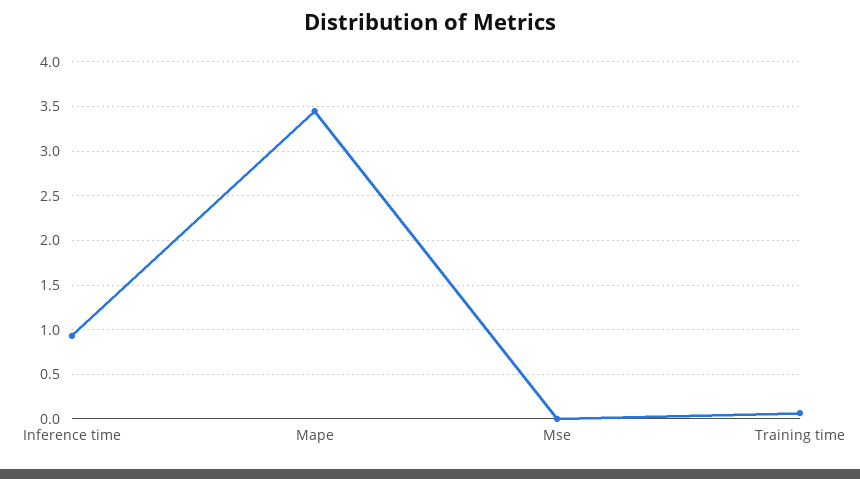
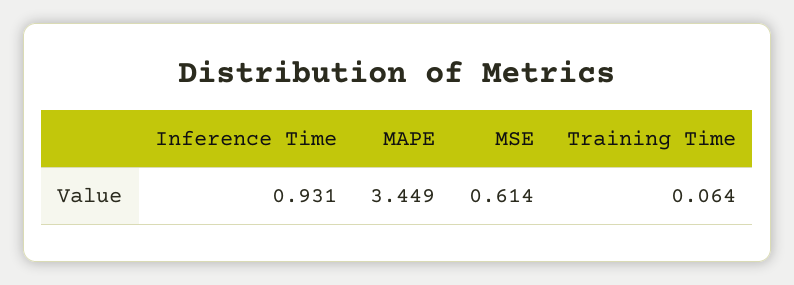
  {
    "Inference time": 0.931,
    "Mape": 3.449,
-   "Mse": 0,
+   "Mse": 0.614,
    "Training time": 0.064
  }

